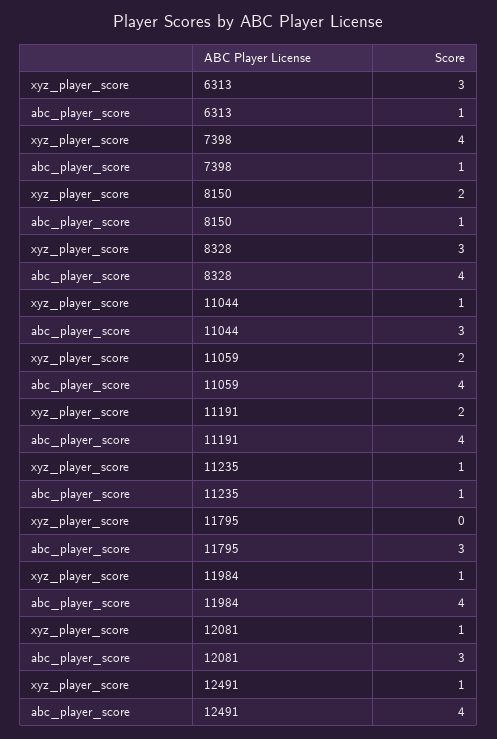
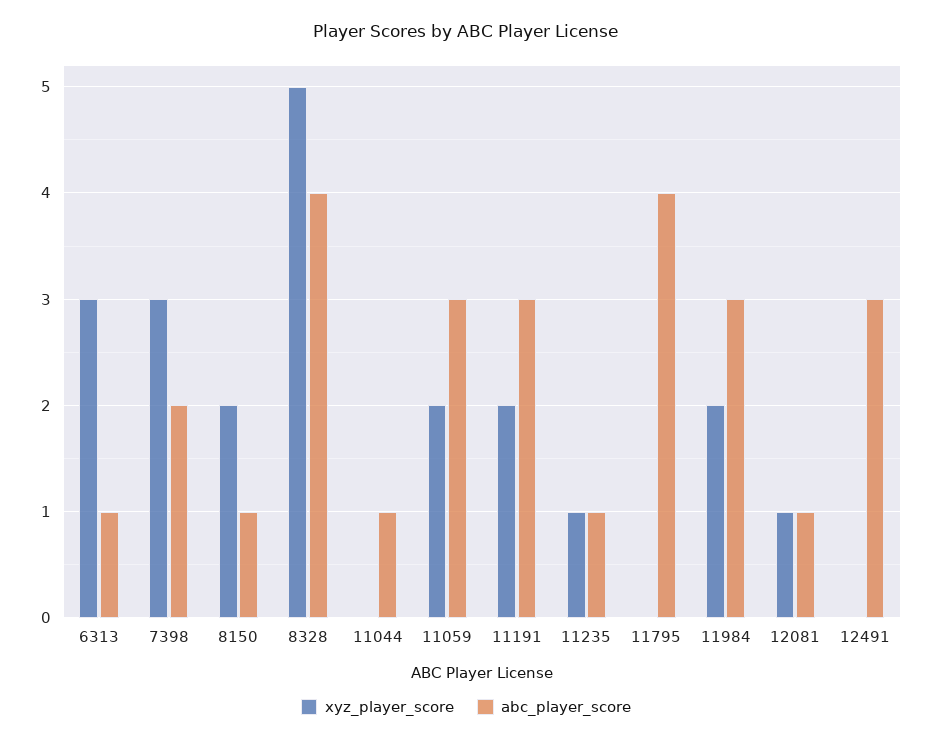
  {
    "xyz_player_score": {
      "6313": 3,
-     "7398": 4,
+     "7398": 3,
      "8150": 2,
-     "8328": 3,
+     "8328": 5,
-     "11044": 1,
+     "11044": 0,
      "11059": 2,
      "11191": 2,
      "11235": 1,
      "11795": 0,
-     "11984": 1,
+     "11984": 2,
      "12081": 1,
-     "12491": 1
+     "12491": 0
    },
    "abc_player_score": {
      "6313": 1,
-     "7398": 1,
+     "7398": 2,
      "8150": 1,
      "8328": 4,
-     "11044": 3,
+     "11044": 1,
-     "11059": 4,
+     "11059": 3,
-     "11191": 4,
+     "11191": 3,
      "11235": 1,
-     "11795": 3,
+     "11795": 4,
-     "11984": 4,
+     "11984": 3,
-     "12081": 3,
+     "12081": 1,
-     "12491": 4
+     "12491": 3
    }
  }

